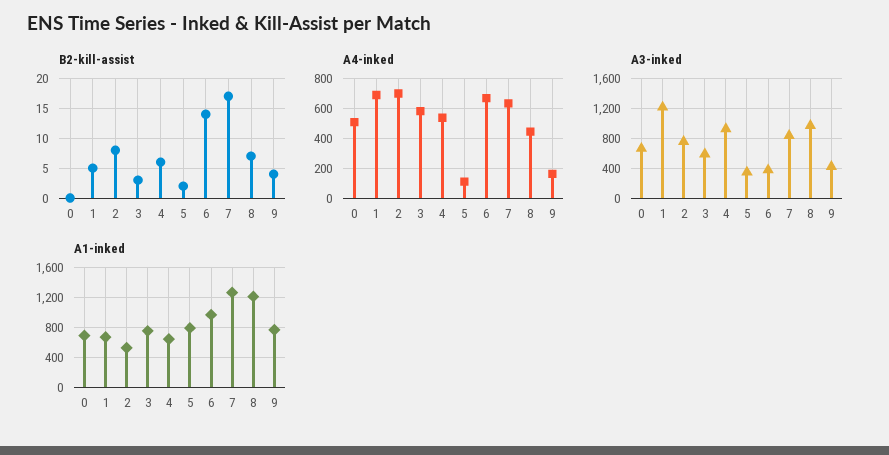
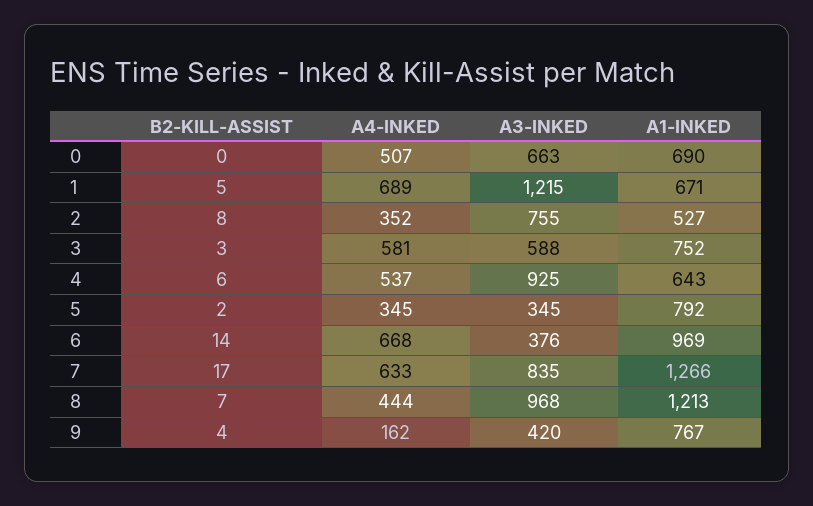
  {
    "B2-kill-assist": {
      "0": 0,
      "1": 5,
      "2": 8,
      "3": 3,
      "4": 6,
      "5": 2,
      "6": 14,
      "7": 17,
      "8": 7,
      "9": 4
    },
    "A4-inked": {
      "0": 507,
      "1": 689,
-     "2": 700,
+     "2": 352,
      "3": 581,
      "4": 537,
-     "5": 100,
+     "5": 345,
      "6": 668,
      "7": 633,
      "8": 444,
      "9": 162
    },
    "A3-inked": {
      "0": 663,
      "1": 1215,
      "2": 755,
      "3": 588,
      "4": 925,
      "5": 345,
      "6": 376,
      "7": 835,
      "8": 968,
      "9": 420
    },
    "A1-inked": {
      "0": 690,
      "1": 671,
      "2": 527,
      "3": 752,
      "4": 643,
      "5": 792,
      "6": 969,
      "7": 1266,
      "8": 1213,
      "9": 767
    }
  }

